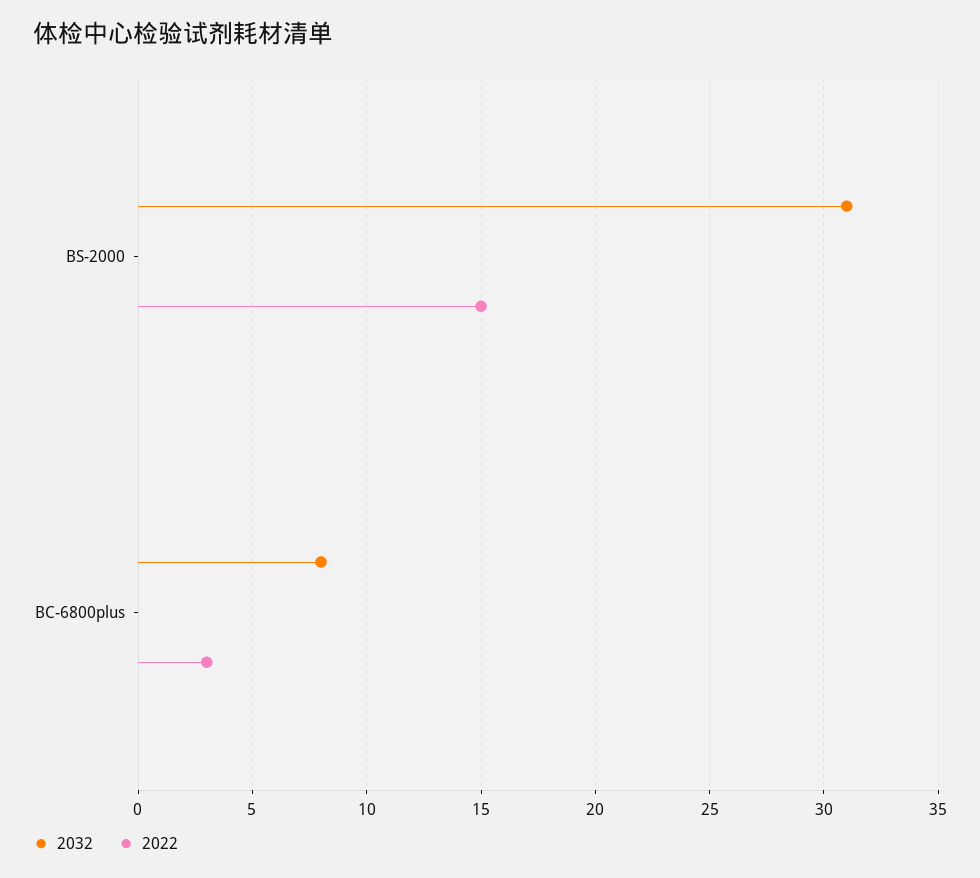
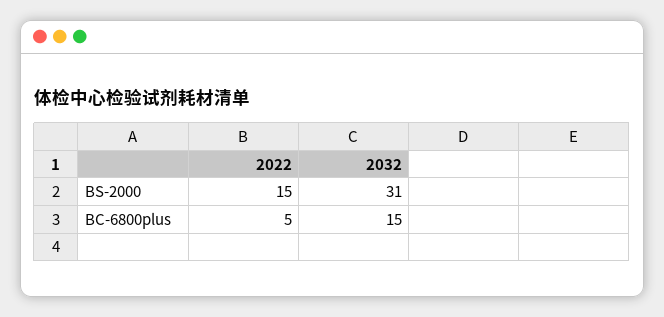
  {
    "2032": {
      "BS-2000": 31,
-     "BC-6800plus": 8
+     "BC-6800plus": 15
    },
    "2022": {
      "BS-2000": 15,
-     "BC-6800plus": 3
+     "BC-6800plus": 5
    }
  }

